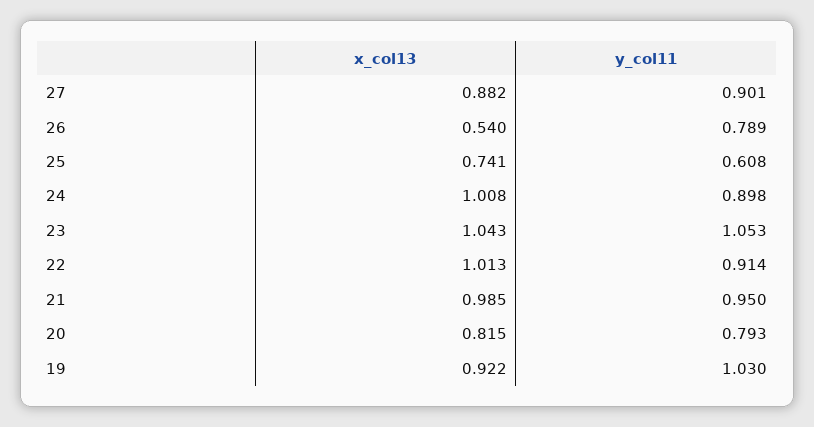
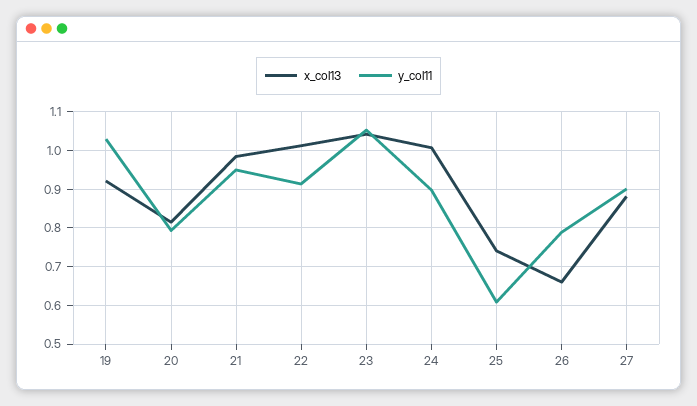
  {
    "x_col13": {
      "27": 0.882,
-     "26": 0.54,
+     "26": 0.66,
      "25": 0.741,
      "24": 1.008,
      "23": 1.043,
      "22": 1.013,
      "21": 0.985,
      "20": 0.815,
      "19": 0.922
    },
    "y_col11": {
      "27": 0.901,
      "26": 0.789,
      "25": 0.608,
      "24": 0.898,
      "23": 1.053,
      "22": 0.914,
      "21": 0.95,
      "20": 0.793,
      "19": 1.03
    }
  }

